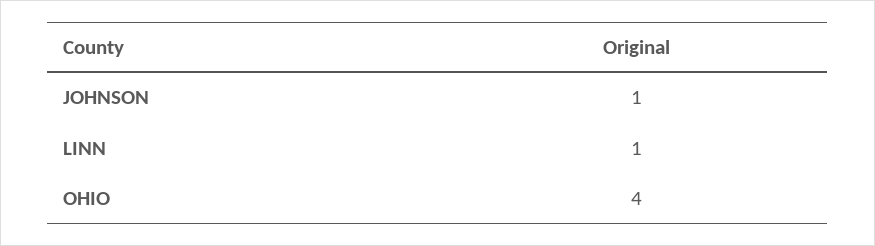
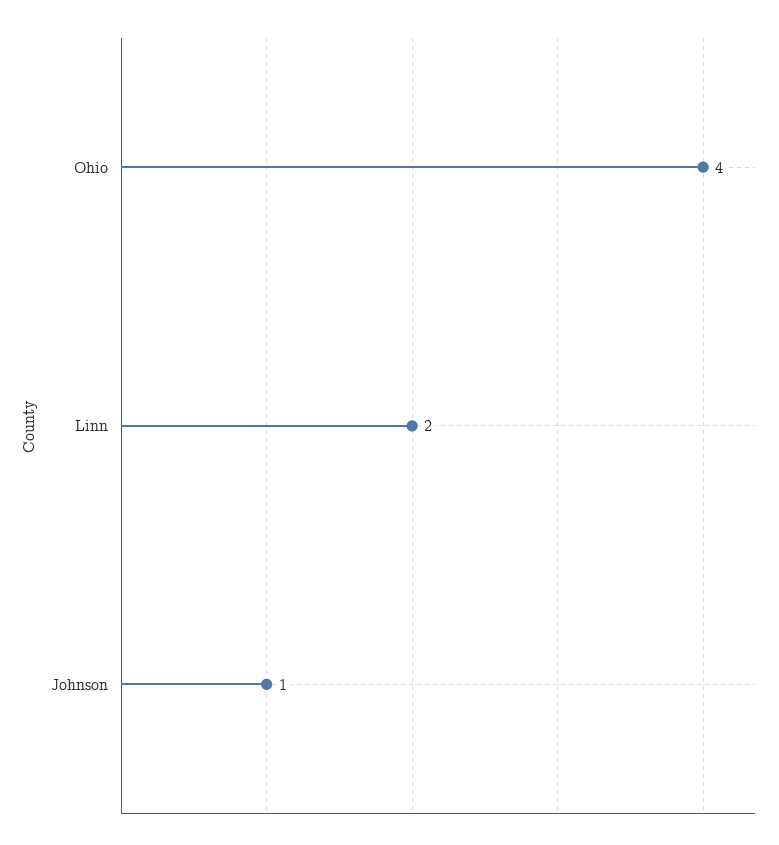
  {
    "JOHNSON": 1,
-   "LINN": 1,
+   "LINN": 2,
    "OHIO": 4
  }

